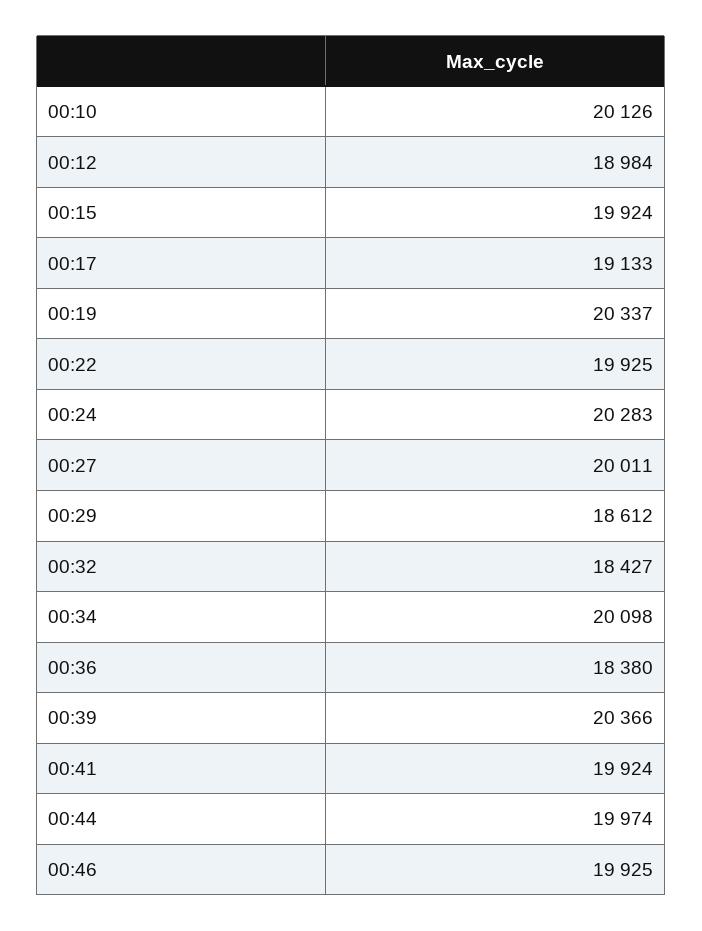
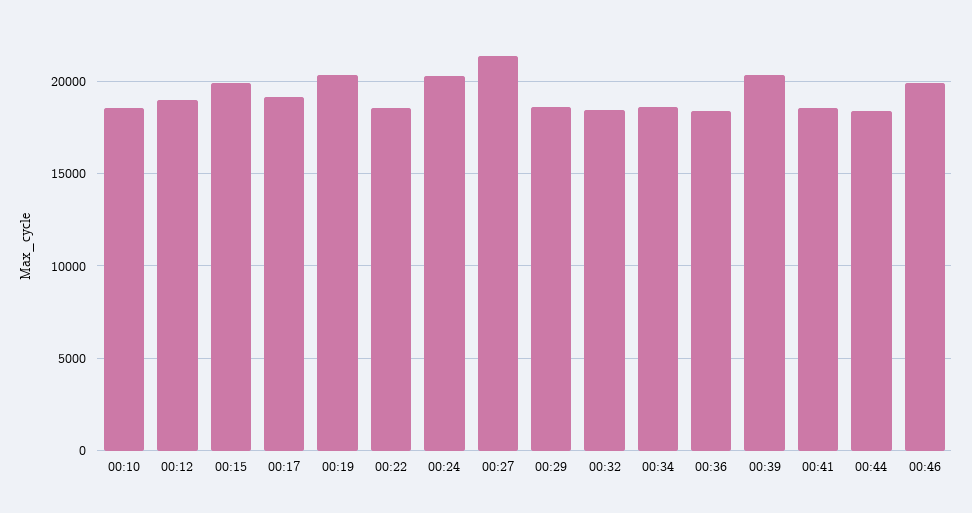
  {
-   "00:10": 20126,
+   "00:10": 18500,
    "00:12": 18984,
    "00:15": 19924,
    "00:17": 19133,
    "00:19": 20337,
-   "00:22": 19925,
+   "00:22": 18500,
    "00:24": 20283,
-   "00:27": 20011,
+   "00:27": 21500,
    "00:29": 18612,
    "00:32": 18427,
-   "00:34": 20098,
+   "00:34": 18500,
    "00:36": 18380,
    "00:39": 20366,
-   "00:41": 19924,
+   "00:41": 18500,
-   "00:44": 19974,
+   "00:44": 18500,
    "00:46": 19925
  }

